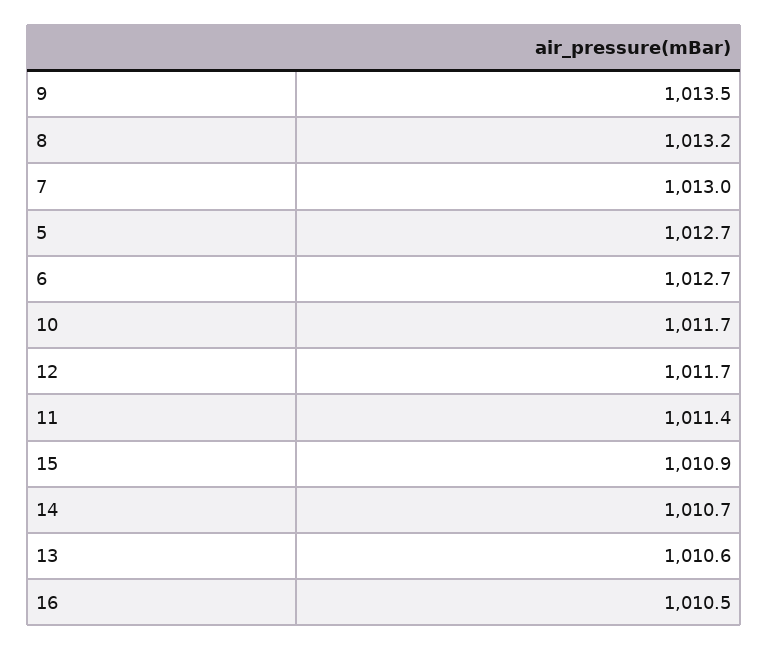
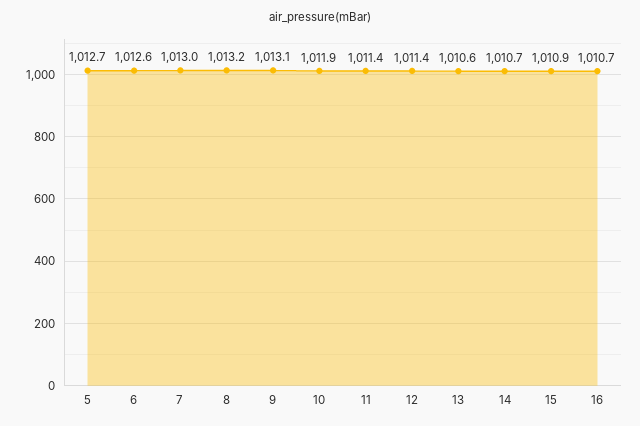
  {
-   "9": 1013.5,
+   "9": 1013.1,
    "8": 1013.2,
    "7": 1013,
    "5": 1012.7,
-   "6": 1012.7,
+   "6": 1012.6,
-   "10": 1011.7,
+   "10": 1011.9,
-   "12": 1011.7,
+   "12": 1011.4,
    "11": 1011.4,
    "15": 1010.9,
    "14": 1010.7,
    "13": 1010.6,
-   "16": 1010.5
+   "16": 1010.7
  }

